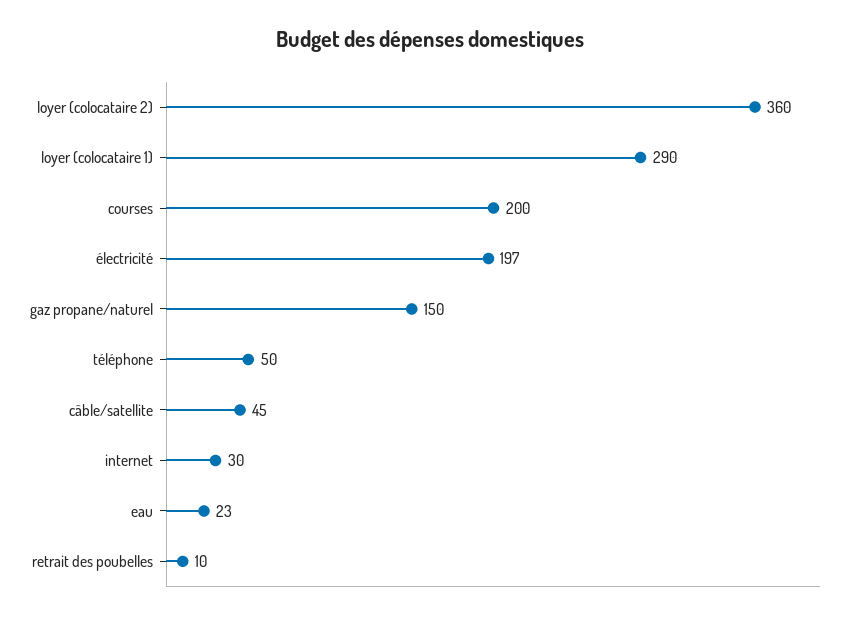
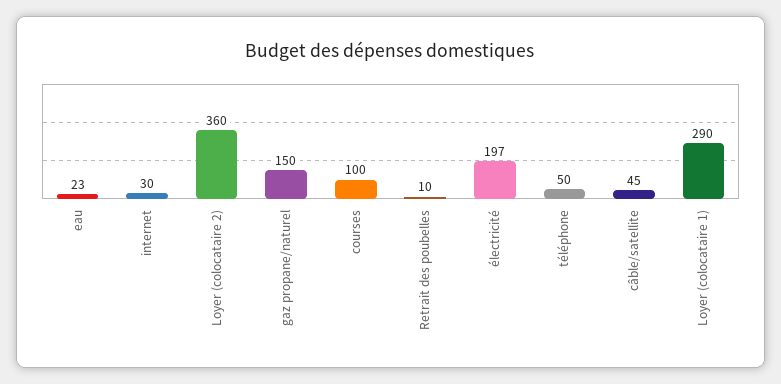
  {
    "loyer (colocataire 2)": 360,
    "loyer (colocataire 1)": 290,
-   "courses": 200,
+   "courses": 100,
    "électricité": 197,
    "gaz propane/naturel": 150,
    "téléphone": 50,
    "câble/satellite": 45,
    "internet": 30,
    "eau": 23,
    "retrait des poubelles": 10
  }

